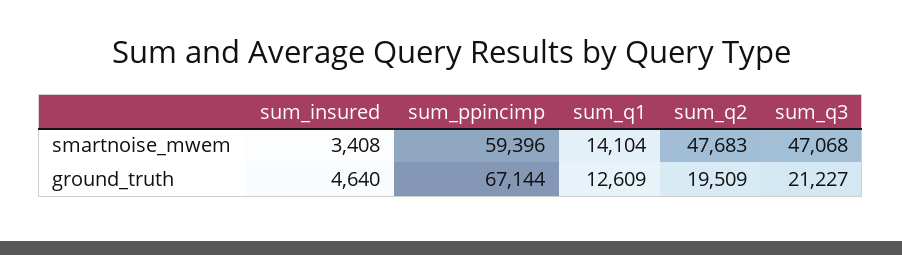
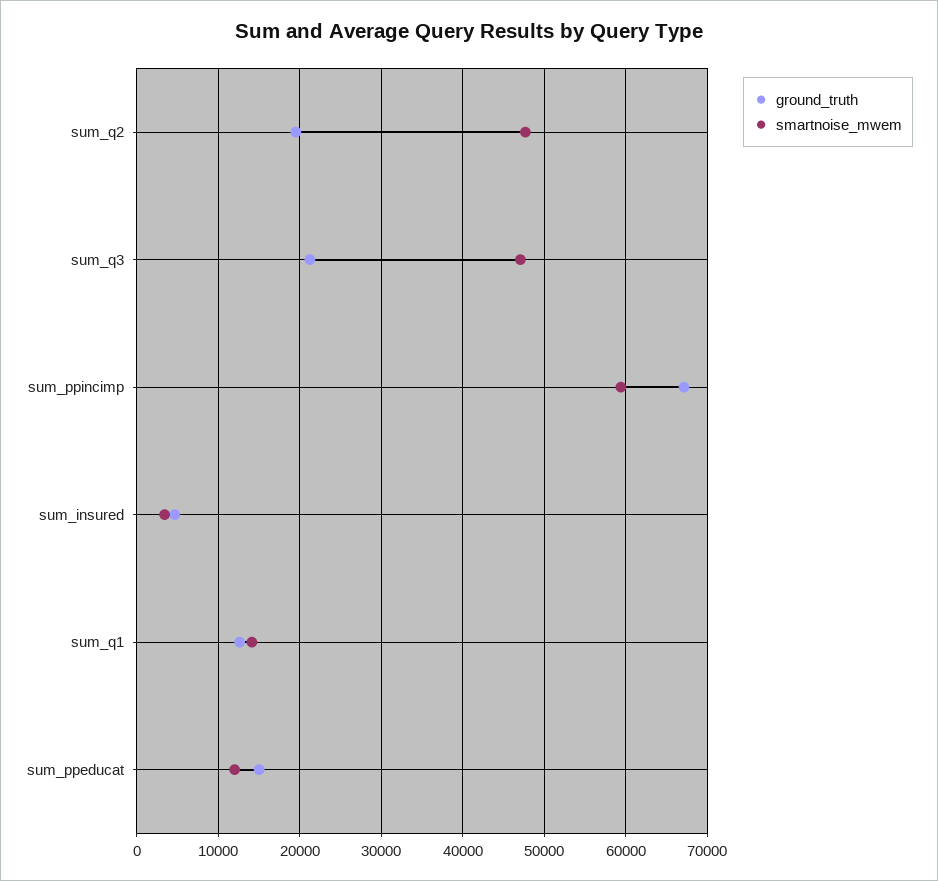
  {
    "smartnoise_mwem": {
      "sum_insured": 3408,
      "sum_ppincimp": 59396,
      "sum_q1": 14104,
      "sum_q2": 47683,
-     "sum_q3": 47068
+     "sum_q3": 47068,
+     "sum_ppeducat": 12000
    },
    "ground_truth": {
      "sum_insured": 4640,
      "sum_ppincimp": 67144,
      "sum_q1": 12609,
      "sum_q2": 19509,
-     "sum_q3": 21227
+     "sum_q3": 21227,
+     "sum_ppeducat": 15000
    }
  }

